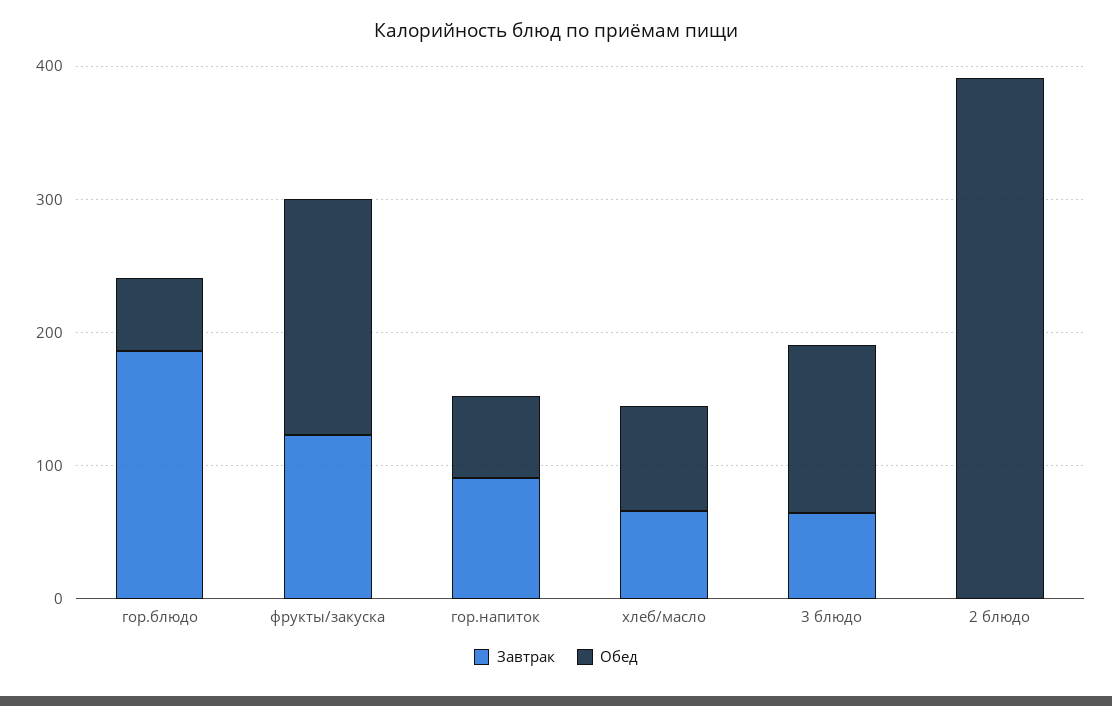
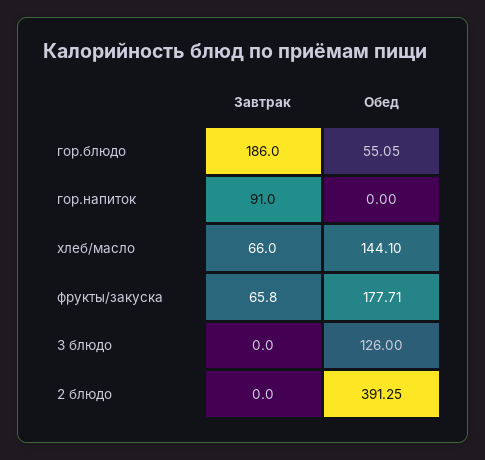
  {
    "Завтрак": {
      "гор.блюдо": 186,
-     "фрукты/закуска": 120,
+     "фрукты/закуска": 65.8,
      "гор.напиток": 91,
      "хлеб/масло": 66,
-     "3 блюдо": 60,
+     "3 блюдо": 0,
      "2 блюдо": 0
    },
    "Обед": {
      "гор.блюдо": 55.05,
      "фрукты/закуска": 177.71,
-     "гор.напиток": 60,
+     "гор.напиток": 0,
-     "хлеб/масло": 80,
+     "хлеб/масло": 144.1,
      "3 блюдо": 126,
      "2 блюдо": 391.25
    }
  }

